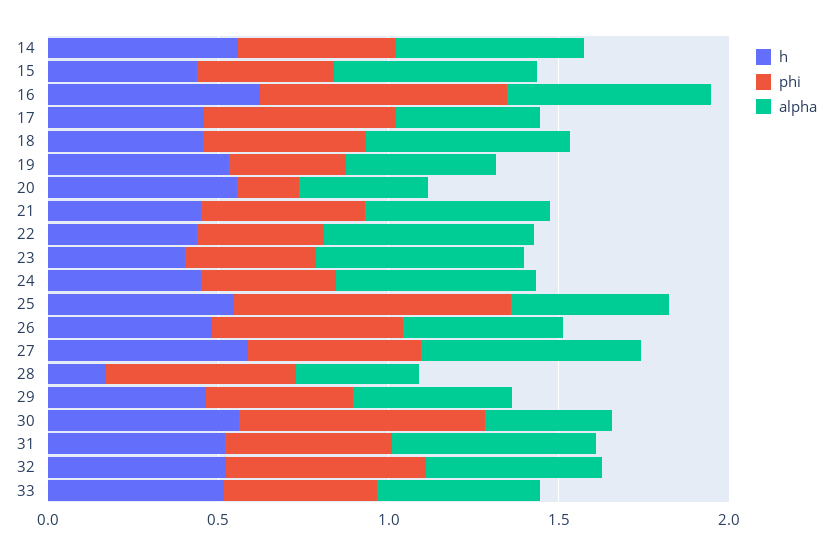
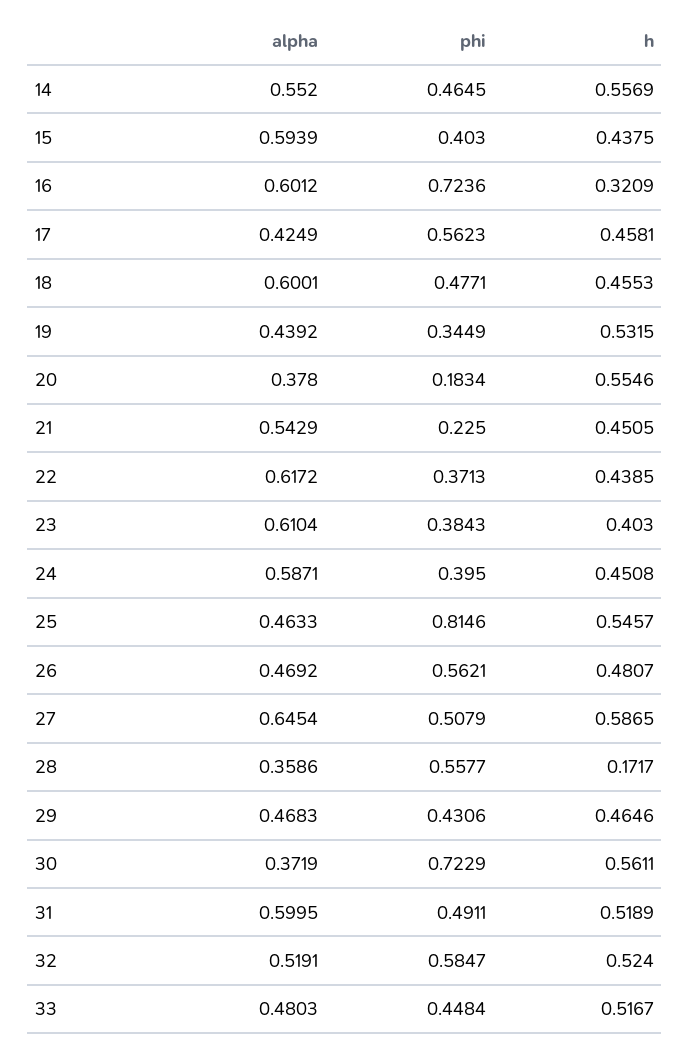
  {
    "h": {
      "14": 0.5569,
      "15": 0.4375,
-     "16": 0.6,
+     "16": 0.3209,
      "17": 0.4581,
      "18": 0.4553,
      "19": 0.5315,
      "20": 0.5546,
      "21": 0.4505,
      "22": 0.4385,
      "23": 0.403,
      "24": 0.4508,
      "25": 0.5457,
      "26": 0.4807,
      "27": 0.5865,
      "28": 0.1717,
      "29": 0.4646,
      "30": 0.5611,
      "31": 0.5189,
      "32": 0.524,
      "33": 0.5167
    },
    "phi": {
      "14": 0.4645,
      "15": 0.403,
      "16": 0.7236,
      "17": 0.5623,
      "18": 0.4771,
      "19": 0.3449,
      "20": 0.1834,
-     "21": 0.5,
+     "21": 0.225,
      "22": 0.3713,
      "23": 0.3843,
      "24": 0.395,
      "25": 0.8146,
      "26": 0.5621,
      "27": 0.5079,
      "28": 0.5577,
      "29": 0.4306,
      "30": 0.7229,
      "31": 0.4911,
      "32": 0.5847,
      "33": 0.4484
    },
    "alpha": {
      "14": 0.552,
      "15": 0.5939,
      "16": 0.6012,
      "17": 0.4249,
      "18": 0.6001,
      "19": 0.4392,
      "20": 0.378,
      "21": 0.5429,
      "22": 0.6172,
      "23": 0.6104,
      "24": 0.5871,
      "25": 0.4633,
      "26": 0.4692,
      "27": 0.6454,
      "28": 0.3586,
      "29": 0.4683,
      "30": 0.3719,
      "31": 0.5995,
      "32": 0.5191,
      "33": 0.4803
    }
  }

